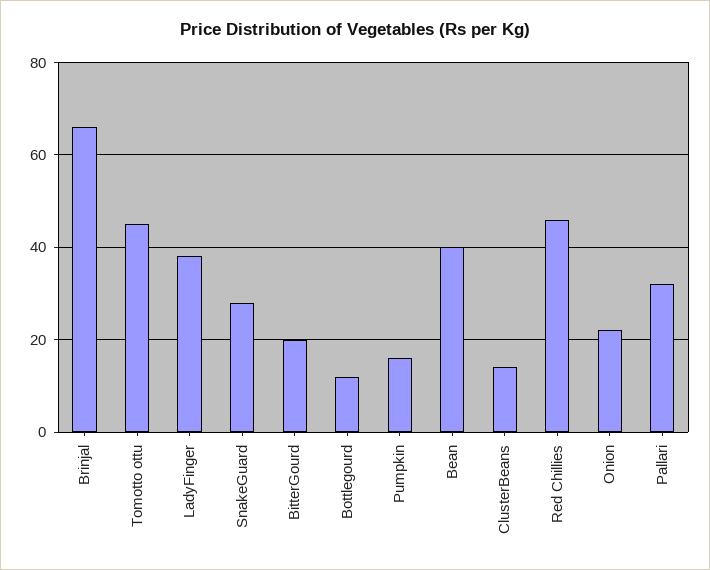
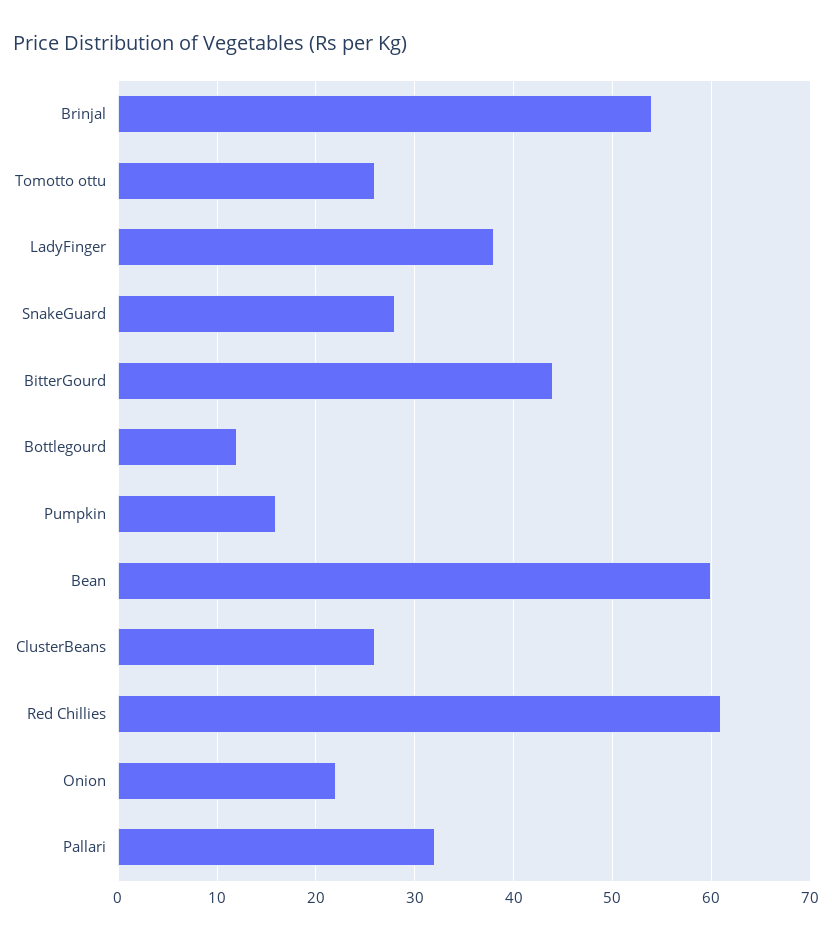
  {
-   "Brinjal": 65,
+   "Brinjal": 54,
-   "Tomotto ottu": 45,
+   "Tomotto ottu": 26,
    "LadyFinger": 38,
    "SnakeGuard": 28,
-   "BitterGourd": 20,
+   "BitterGourd": 44,
    "Bottlegourd": 12,
    "Pumpkin": 16,
-   "Bean": 40,
+   "Bean": 60,
-   "ClusterBeans": 15,
+   "ClusterBeans": 26,
-   "Red Chillies": 45,
+   "Red Chillies": 61,
    "Onion": 22,
    "Pallari": 32
  }

